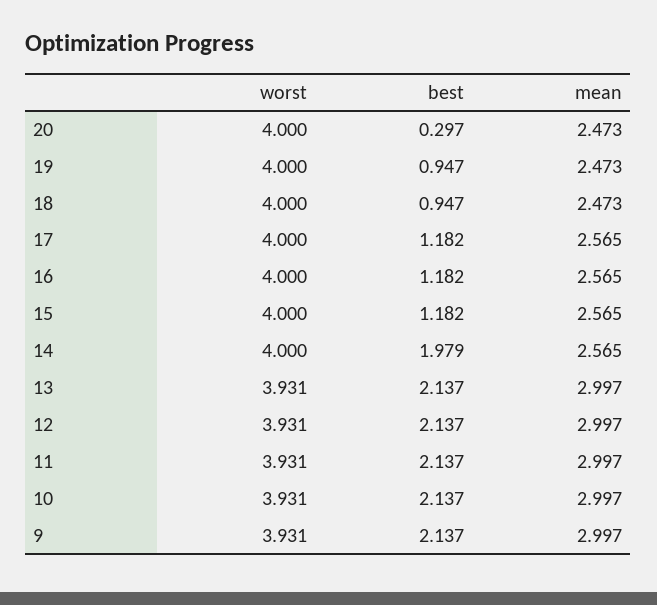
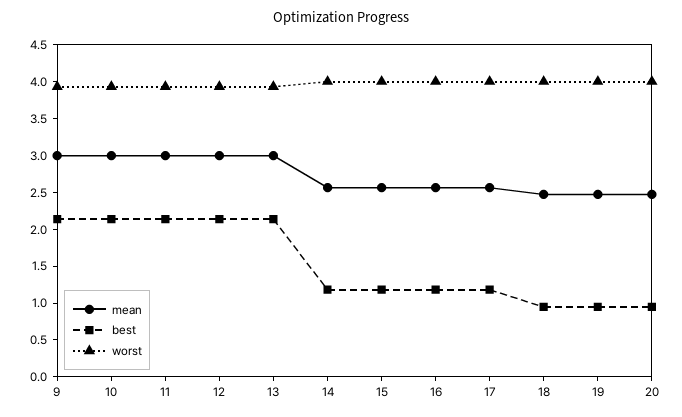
  {
    "worst": {
      "20": 4,
      "19": 4,
      "18": 4,
      "17": 4,
      "16": 4,
      "15": 4,
      "14": 4,
      "13": 3.931,
      "12": 3.931,
      "11": 3.931,
      "10": 3.931,
      "9": 3.931
    },
    "best": {
-     "20": 0.297,
+     "20": 1,
      "19": 0.947,
      "18": 0.947,
      "17": 1.182,
      "16": 1.182,
      "15": 1.182,
-     "14": 1.979,
+     "14": 1.25,
      "13": 2.137,
      "12": 2.137,
      "11": 2.137,
      "10": 2.137,
      "9": 2.137
    },
    "mean": {
      "20": 2.473,
      "19": 2.473,
      "18": 2.473,
      "17": 2.565,
      "16": 2.565,
      "15": 2.565,
      "14": 2.565,
      "13": 2.997,
      "12": 2.997,
      "11": 2.997,
      "10": 2.997,
      "9": 2.997
    }
  }

